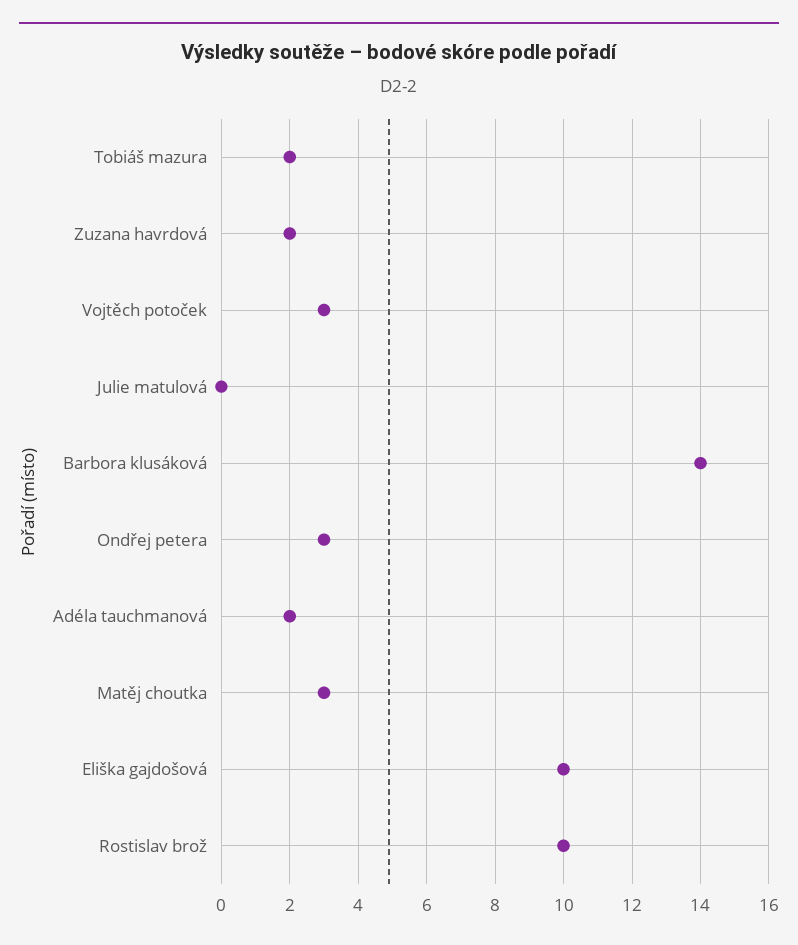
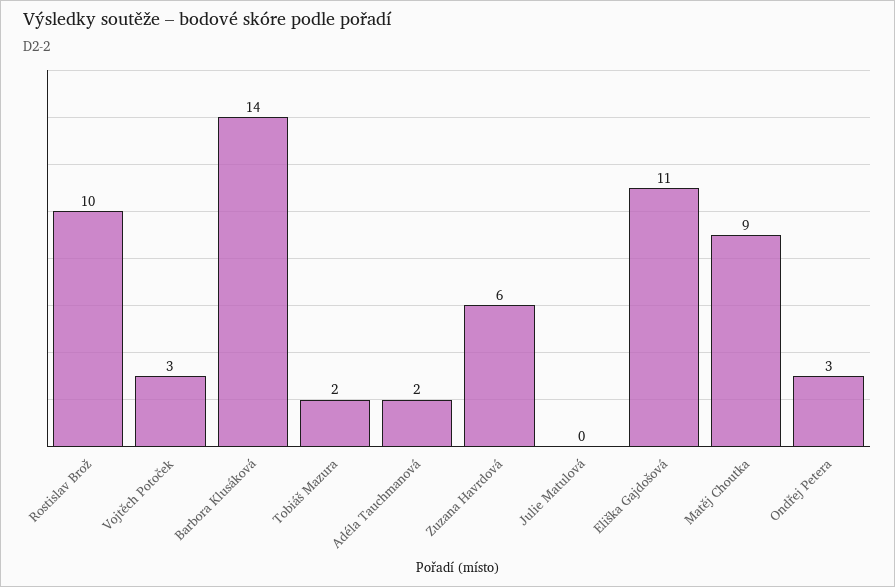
  {
    "Tobiáš mazura": 2,
-   "Zuzana havrdová": 2,
+   "Zuzana havrdová": 6,
    "Vojtěch potoček": 3,
    "Julie matulová": 0,
    "Barbora klusáková": 14,
    "Ondřej petera": 3,
    "Adéla tauchmanová": 2,
-   "Matěj choutka": 3,
+   "Matěj choutka": 9,
-   "Eliška gajdošová": 10,
+   "Eliška gajdošová": 11,
    "Rostislav brož": 10
  }

